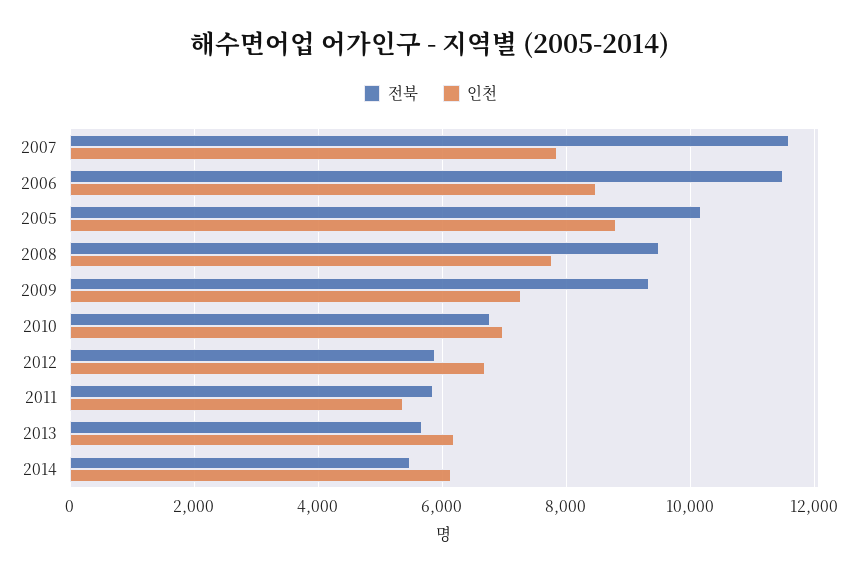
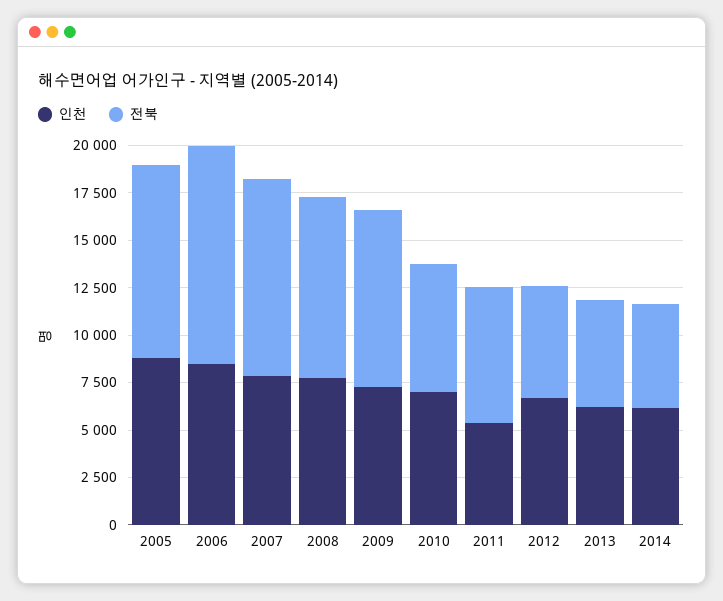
  {
    "전북": {
-     "2007": 11600,
+     "2007": 10500,
      "2006": 11400,
      "2005": 10200,
      "2008": 9600,
      "2009": 9400,
      "2010": 6800,
      "2012": 5800,
-     "2011": 5800,
+     "2011": 7000,
      "2013": 5600,
      "2014": 5400
    },
    "인천": {
      "2007": 7800,
      "2006": 8400,
      "2005": 8800,
      "2008": 7800,
      "2009": 7200,
      "2010": 7000,
      "2012": 6600,
      "2011": 5400,
      "2013": 6200,
      "2014": 6200
    }
  }

